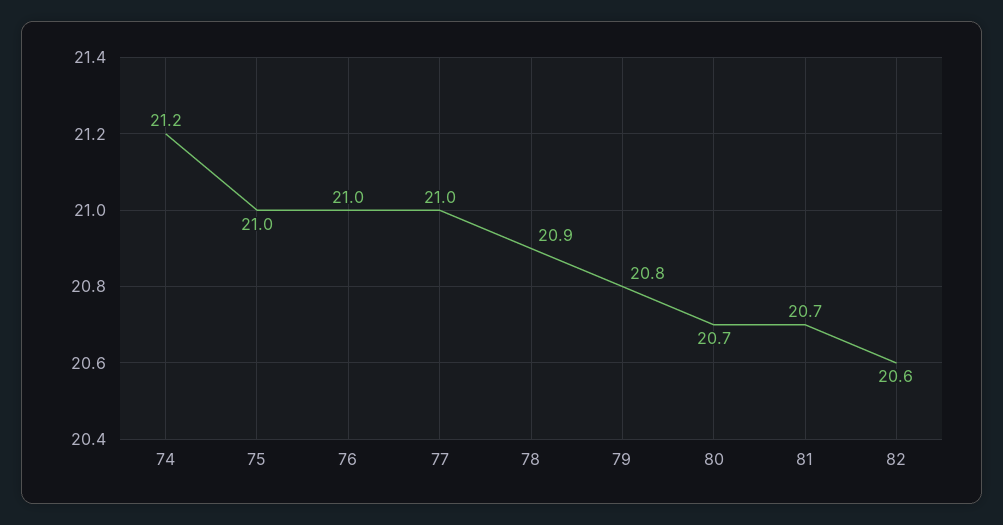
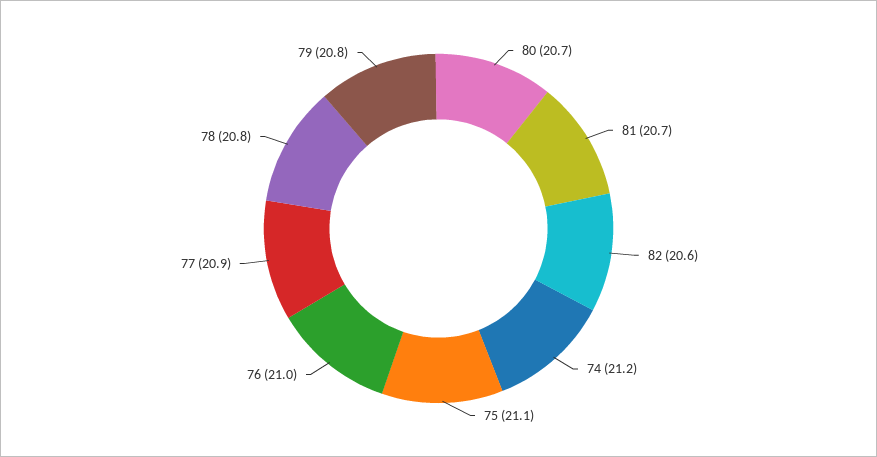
  {
    "74": 21.2,
-   "75": 21,
+   "75": 21.1,
    "76": 21,
-   "77": 21,
+   "77": 20.9,
-   "78": 20.9,
+   "78": 20.8,
    "79": 20.8,
    "80": 20.7,
    "81": 20.7,
    "82": 20.6
  }

